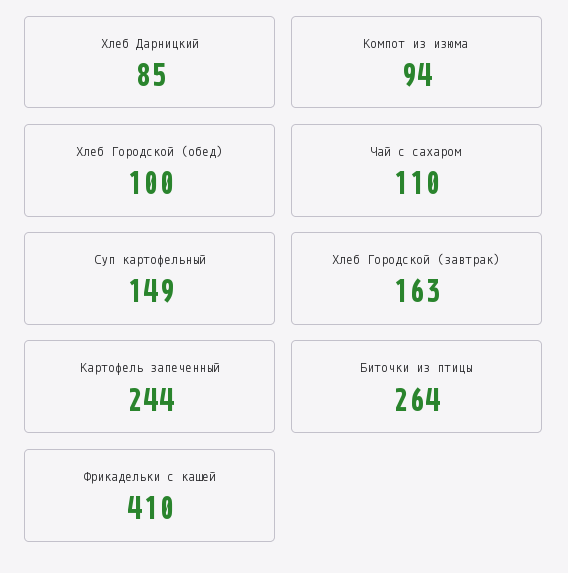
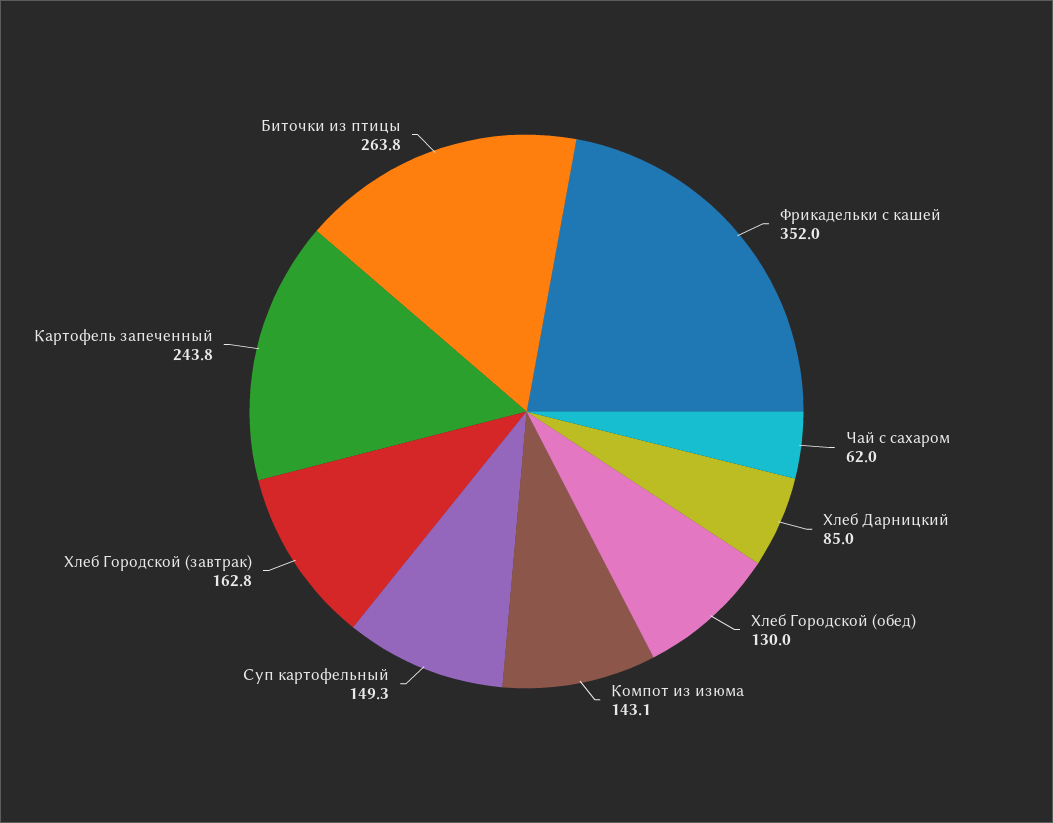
  {
    "Хлеб Дарницкий": 85,
-   "Компот из изюма": 94,
+   "Компот из изюма": 143.1,
-   "Хлеб Городской (обед)": 100,
+   "Хлеб Городской (обед)": 130,
-   "Чай с сахаром": 110,
+   "Чай с сахаром": 62,
    "Суп картофельный": 149.3,
    "Хлеб Городской (завтрак)": 162.8,
    "Картофель запеченный": 243.8,
    "Биточки из птицы": 263.8,
-   "Фрикадельки с кашей": 410
+   "Фрикадельки с кашей": 352
  }

